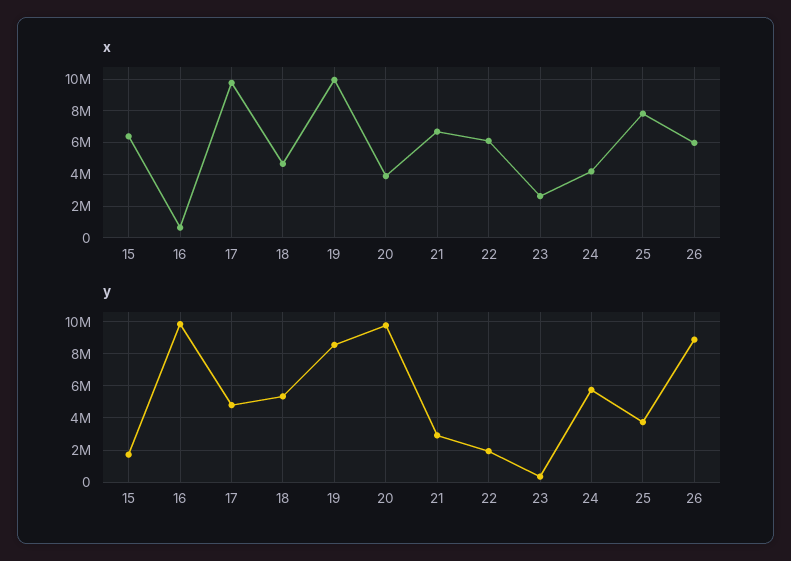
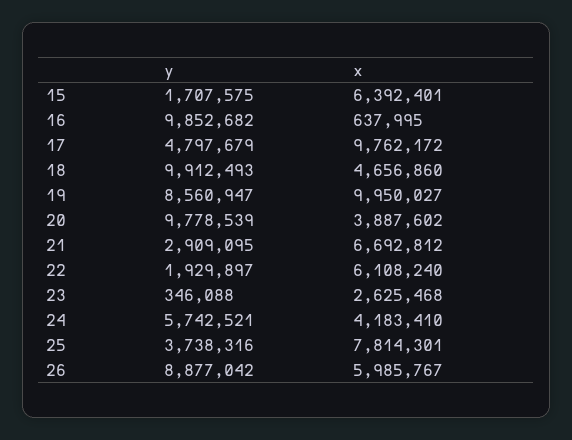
  {
    "x": {
      "15": 6392401,
      "16": 637995,
      "17": 9762172,
      "18": 4656860,
      "19": 9950027,
      "20": 3887602,
      "21": 6692812,
      "22": 6108240,
      "23": 2625468,
      "24": 4183410,
      "25": 7814301,
      "26": 5985767
    },
    "y": {
      "15": 1707575,
      "16": 9852682,
      "17": 4797679,
-     "18": 5500000,
+     "18": 9912493,
      "19": 8560947,
      "20": 9778539,
      "21": 2909095,
      "22": 1929897,
      "23": 346088,
      "24": 5742521,
      "25": 3738316,
      "26": 8877042
    }
  }

